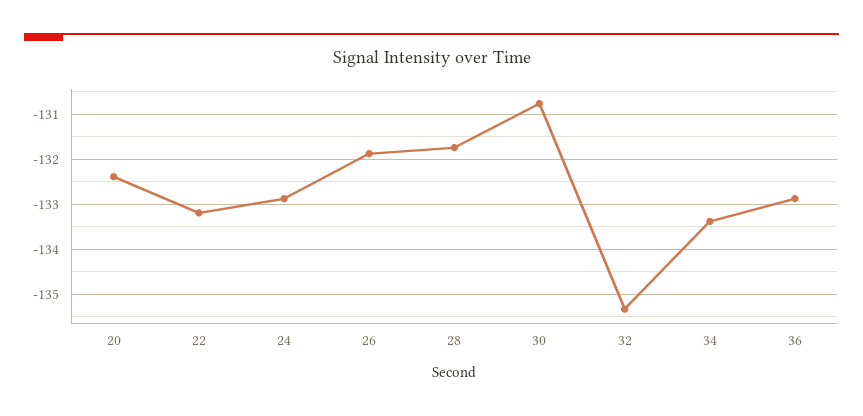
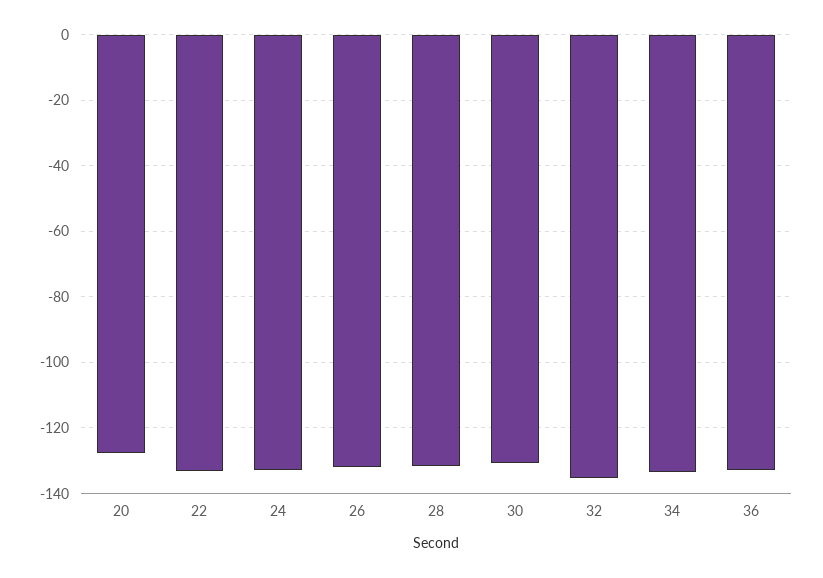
  {
-   "20": -132.4,
+   "20": -128,
    "22": -133.2,
    "24": -132.8,
    "26": -131.8,
    "28": -131.8,
    "30": -130.8,
    "32": -135.4,
    "34": -133.4,
    "36": -132.8
  }

